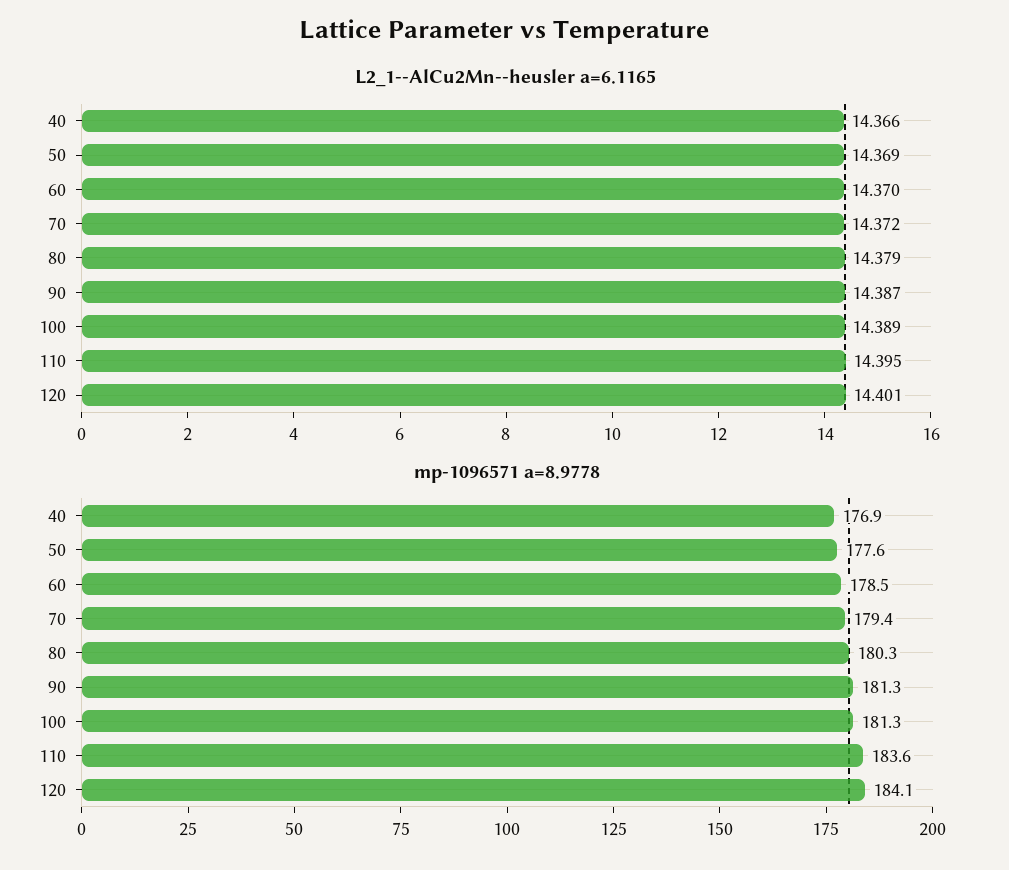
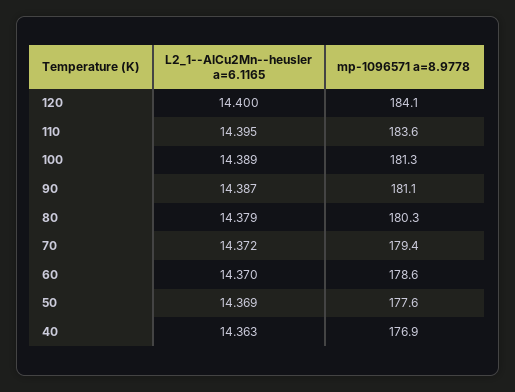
  {
    "L2_1--AlCu2Mn--heusler a=6.1165": {
-     "40": 14.366,
+     "40": 14.363,
      "50": 14.369,
      "60": 14.37,
      "70": 14.372,
      "80": 14.379,
      "90": 14.387,
      "100": 14.389,
      "110": 14.395,
-     "120": 14.401
+     "120": 14.4
    },
    "mp-1096571 a=8.9778": {
      "40": 176.9,
      "50": 177.6,
-     "60": 178.5,
+     "60": 178.6,
      "70": 179.4,
      "80": 180.3,
-     "90": 181.3,
+     "90": 181.1,
      "100": 181.3,
      "110": 183.6,
      "120": 184.1
    }
  }

